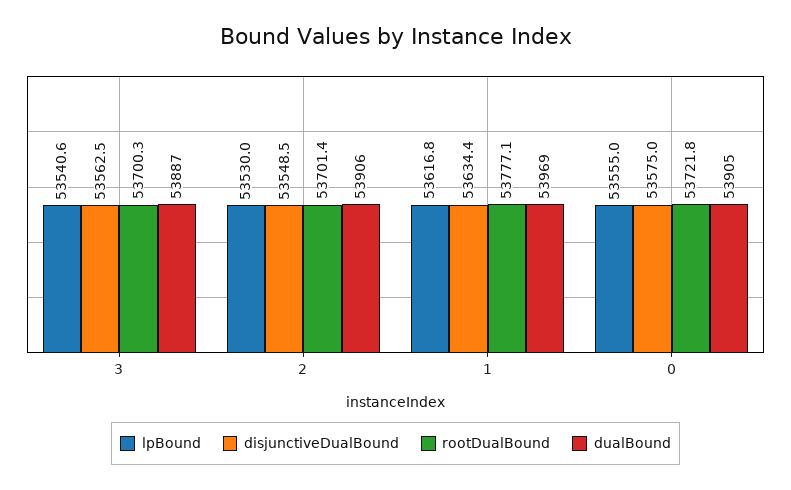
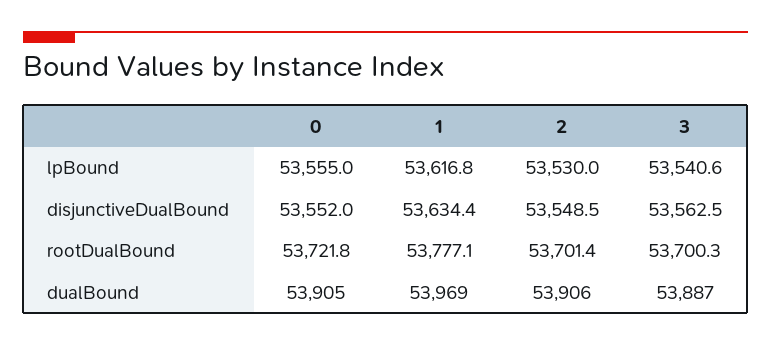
  {
    "lpBound": {
      "3": 53540.6,
      "2": 53530,
      "1": 53616.8,
      "0": 53555
    },
    "disjunctiveDualBound": {
      "3": 53562.5,
      "2": 53548.5,
      "1": 53634.4,
-     "0": 53575
+     "0": 53552
    },
    "rootDualBound": {
      "3": 53700.3,
      "2": 53701.4,
      "1": 53777.1,
      "0": 53721.8
    },
    "dualBound": {
      "3": 53887,
      "2": 53906,
      "1": 53969,
      "0": 53905
    }
  }

